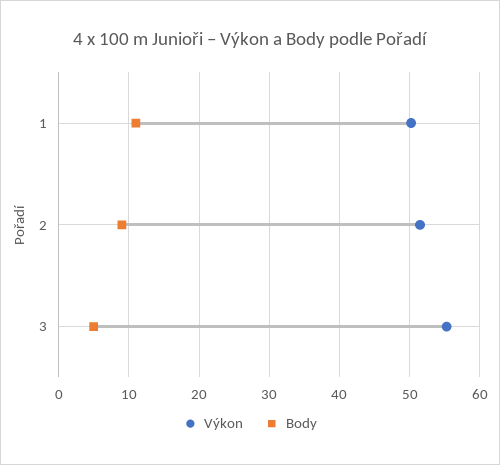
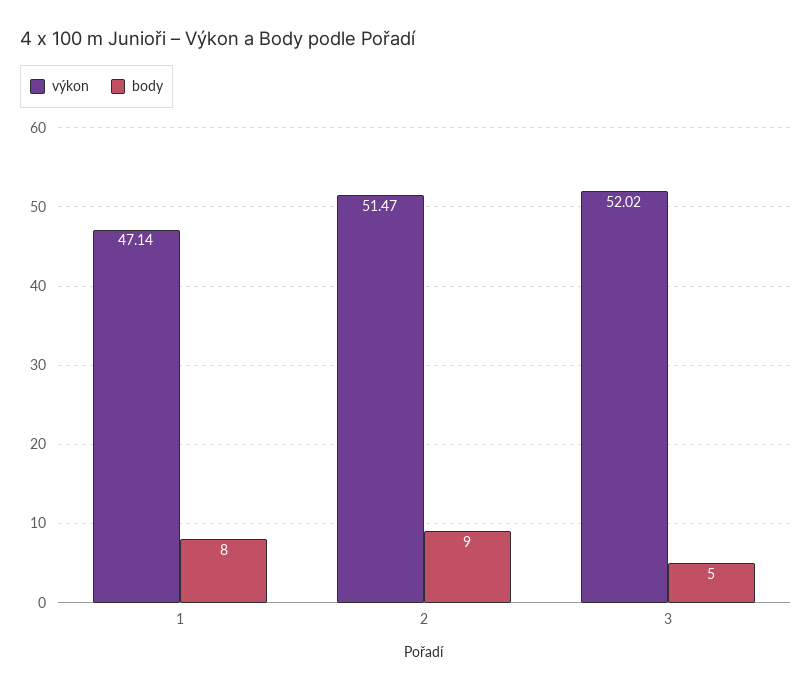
  {
    "Výkon": {
-     "1": 50,
+     "1": 47.14,
      "2": 51.47,
-     "3": 55
+     "3": 52.02
    },
    "Body": {
-     "1": 11,
+     "1": 8,
      "2": 9,
      "3": 5
    }
  }

